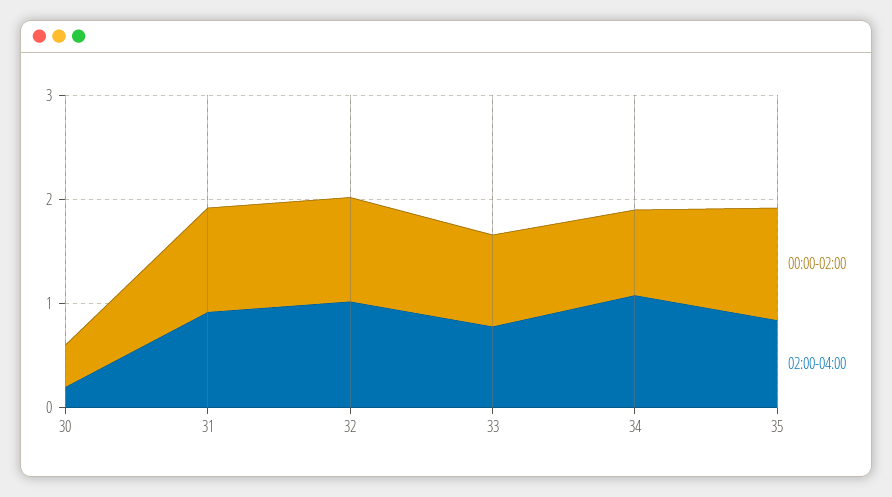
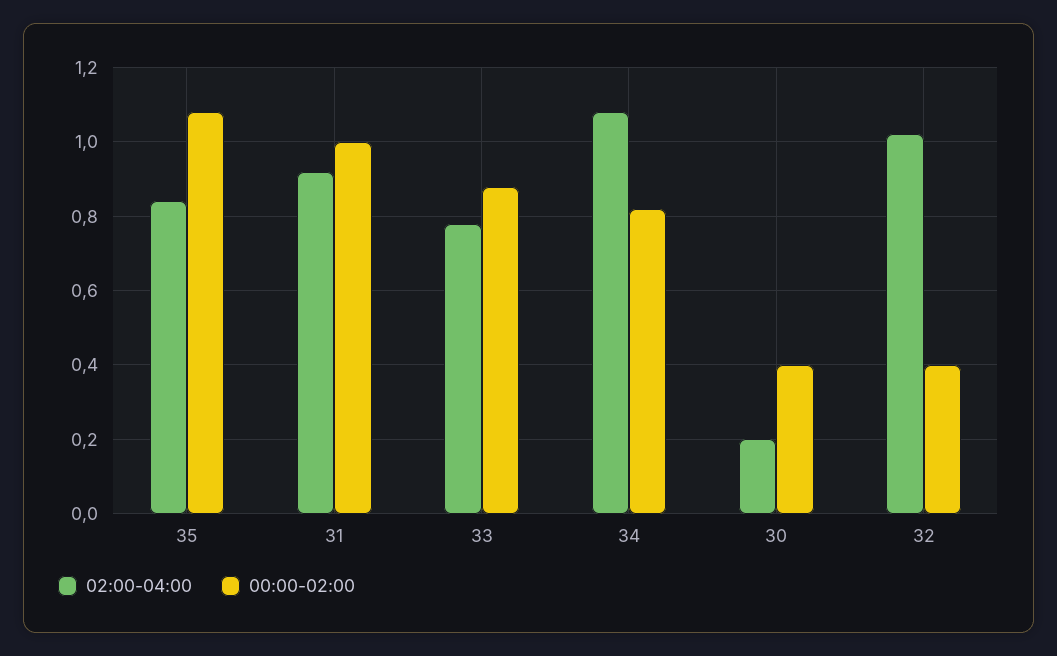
  {
    "00:00-02:00": {
      "30": 0.4,
      "31": 1,
-     "32": 1,
+     "32": 0.4,
      "33": 0.9,
      "34": 0.8,
      "35": 1.1
    },
    "02:00-04:00": {
      "30": 0.2,
      "31": 0.9,
      "32": 1,
      "33": 0.8,
      "34": 1.1,
      "35": 0.85
    }
  }

